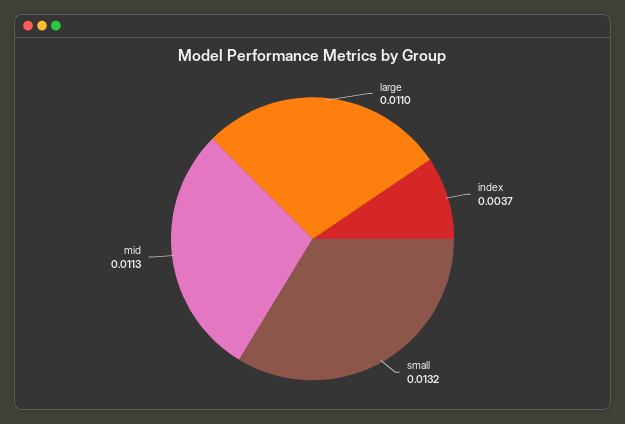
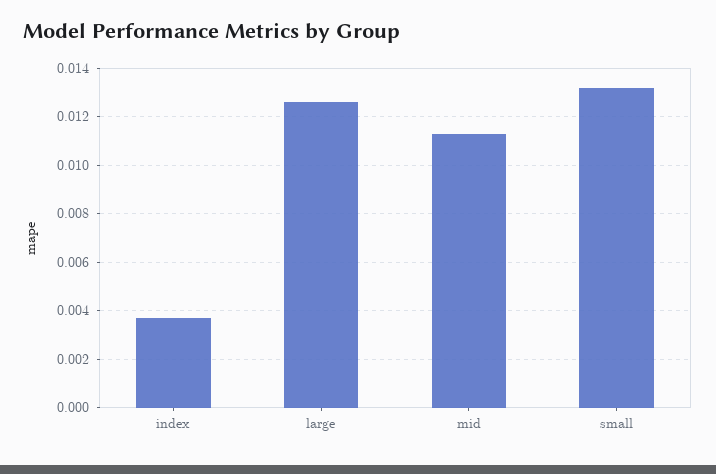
  {
-   "large": 0.011,
+   "large": 0.0125,
    "index": 0.0037,
    "small": 0.0132,
    "mid": 0.0113
  }

